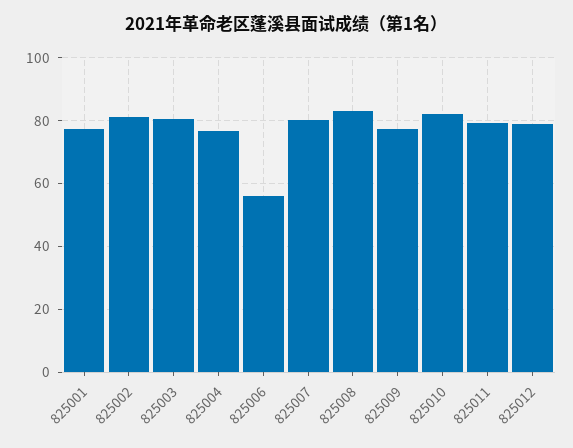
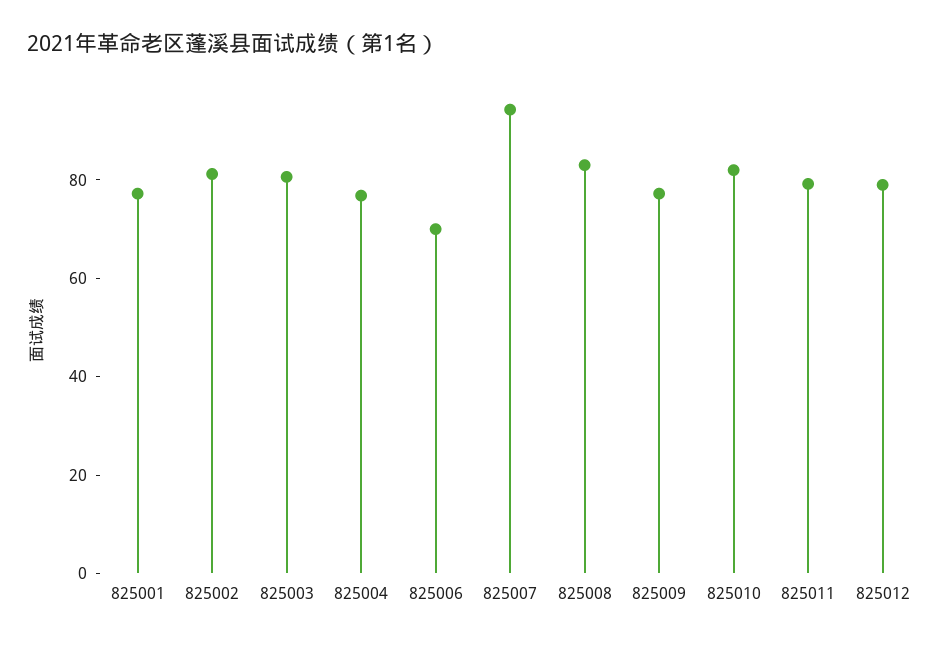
  {
    "825001": 78,
    "825002": 82,
    "825003": 80,
    "825004": 76,
-   "825006": 56,
+   "825006": 70,
-   "825007": 80,
+   "825007": 95,
    "825008": 84,
    "825009": 78,
    "825010": 82,
    "825011": 80,
    "825012": 80
  }

